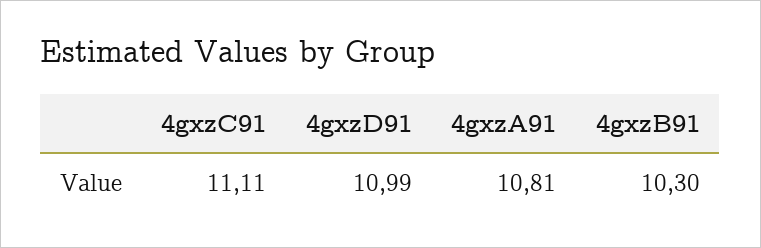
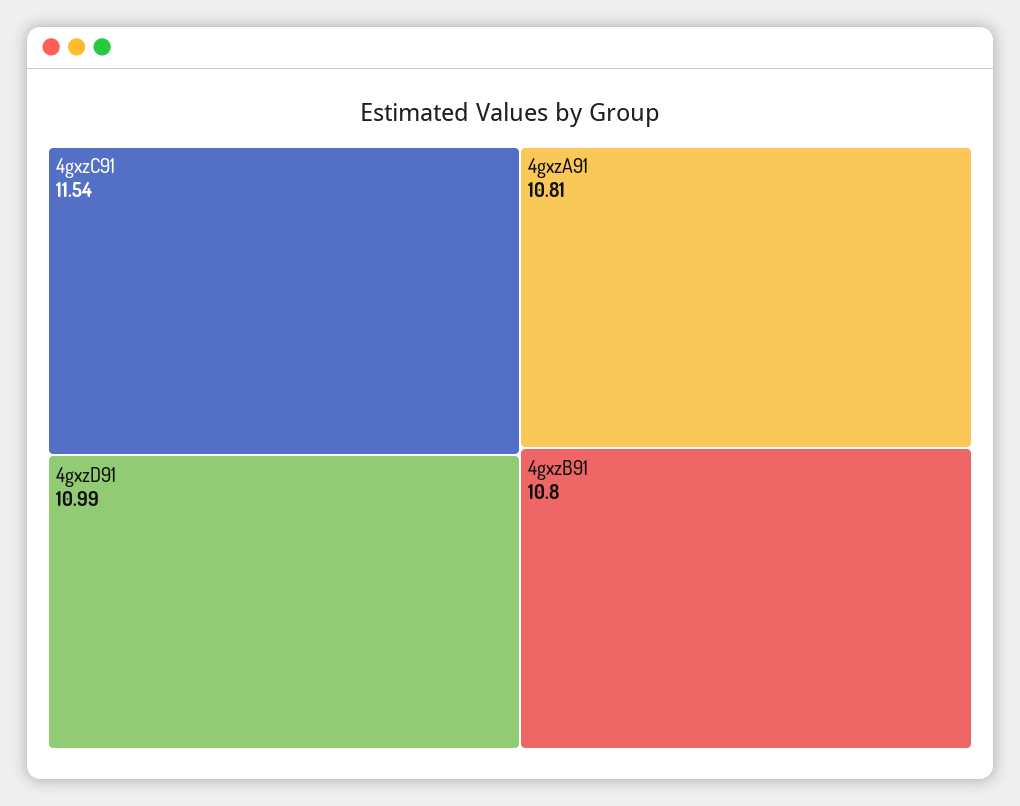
  {
-   "4gxzC91": 11.11,
+   "4gxzC91": 11.54,
    "4gxzD91": 10.99,
    "4gxzA91": 10.81,
-   "4gxzB91": 10.3
+   "4gxzB91": 10.8
  }

